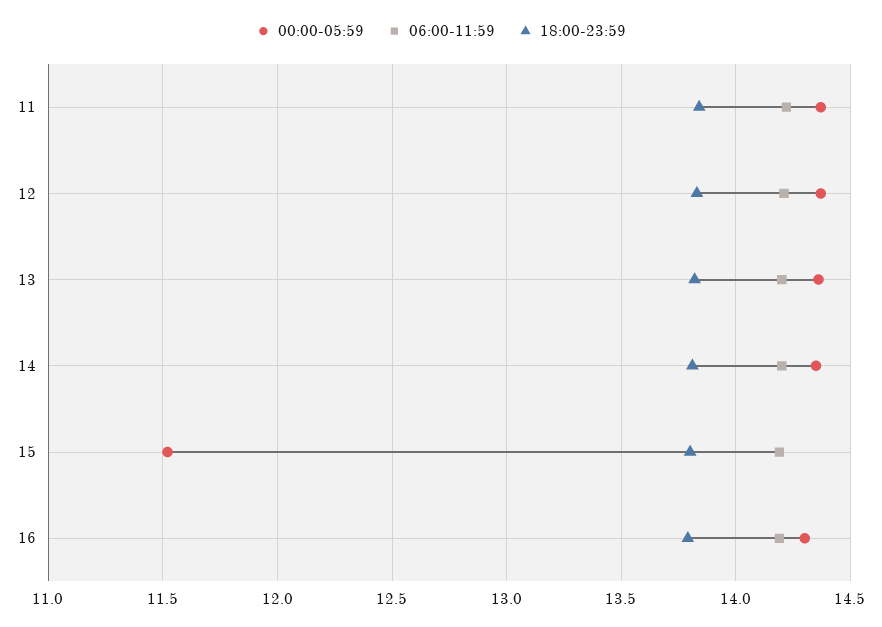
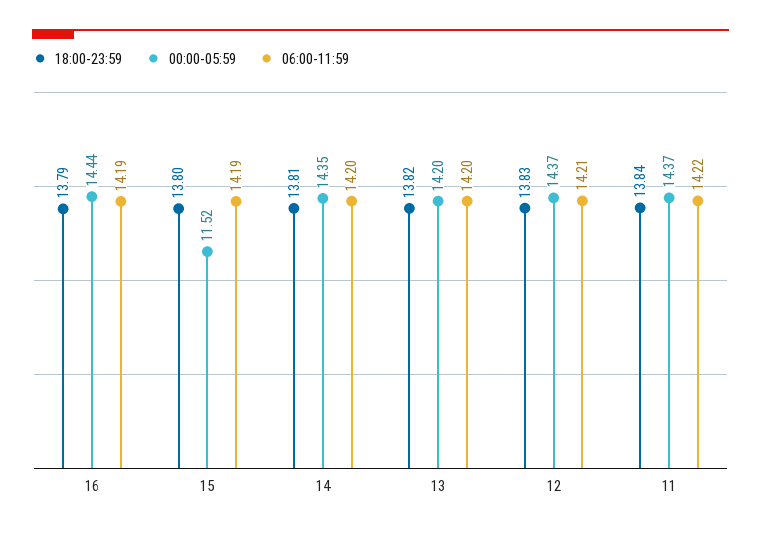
  {
    "00:00-05:59": {
      "11": 14.37,
      "12": 14.37,
-     "13": 14.35,
+     "13": 14.2,
      "14": 14.35,
      "15": 11.52,
-     "16": 14.3
+     "16": 14.44
    },
    "06:00-11:59": {
      "11": 14.22,
      "12": 14.21,
      "13": 14.2,
      "14": 14.2,
      "15": 14.19,
      "16": 14.19
    },
    "18:00-23:59": {
      "11": 13.84,
      "12": 13.83,
      "13": 13.82,
      "14": 13.81,
      "15": 13.8,
      "16": 13.79
    }
  }

